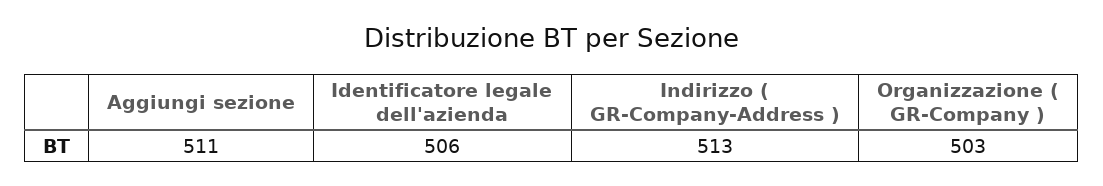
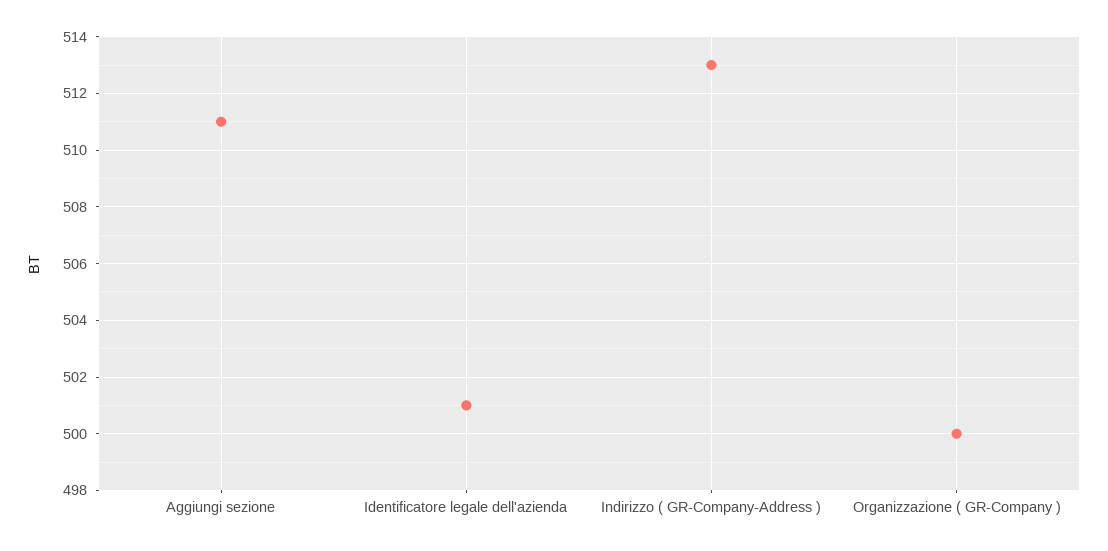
  {
    "Aggiungi sezione": 511,
-   "Identificatore legale dell'azienda": 506,
+   "Identificatore legale dell'azienda": 501,
    "Indirizzo ( GR-Company-Address )": 513,
-   "Organizzazione ( GR-Company )": 503
+   "Organizzazione ( GR-Company )": 500
  }

